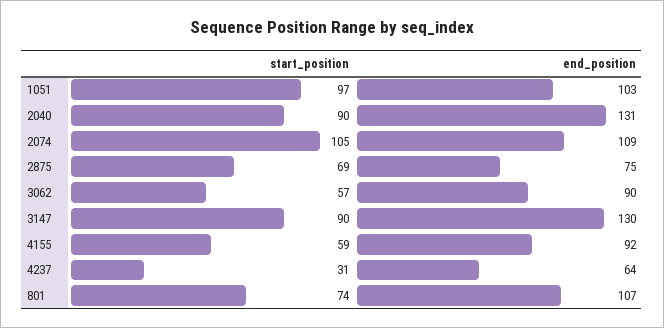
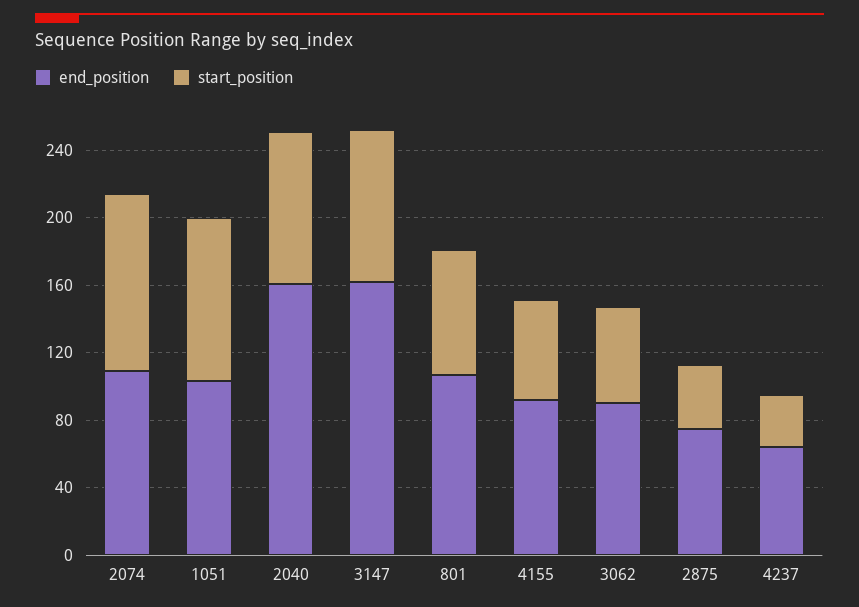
  {
    "start_position": {
      "1051": 97,
      "2040": 90,
      "2074": 105,
-     "2875": 69,
+     "2875": 40,
      "3062": 57,
      "3147": 90,
      "4155": 59,
      "4237": 31,
      "801": 74
    },
    "end_position": {
      "1051": 103,
-     "2040": 131,
+     "2040": 160,
      "2074": 109,
      "2875": 75,
      "3062": 90,
-     "3147": 130,
+     "3147": 160,
      "4155": 92,
      "4237": 64,
      "801": 107
    }
  }

